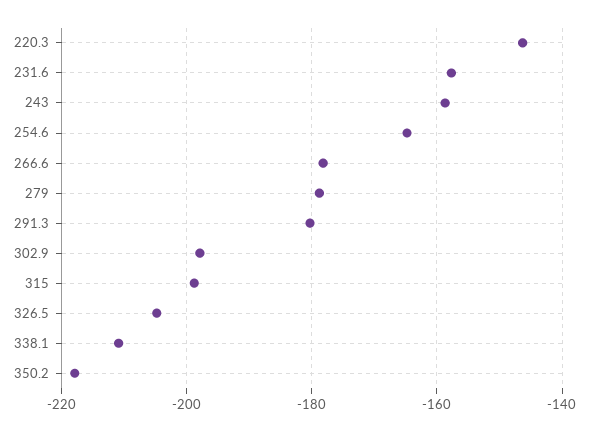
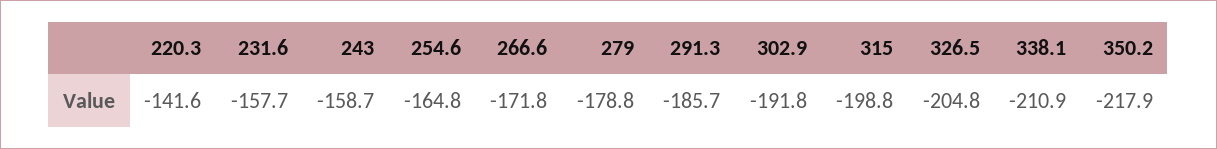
  {
-   "220.3": -146,
+   "220.3": -141.6,
    "231.6": -157.7,
    "243": -158.7,
    "254.6": -164.8,
-   "266.6": -178,
+   "266.6": -171.8,
    "279": -178.8,
-   "291.3": -180,
+   "291.3": -185.7,
-   "302.9": -198,
+   "302.9": -191.8,
    "315": -198.8,
    "326.5": -204.8,
    "338.1": -210.9,
    "350.2": -217.9
  }

